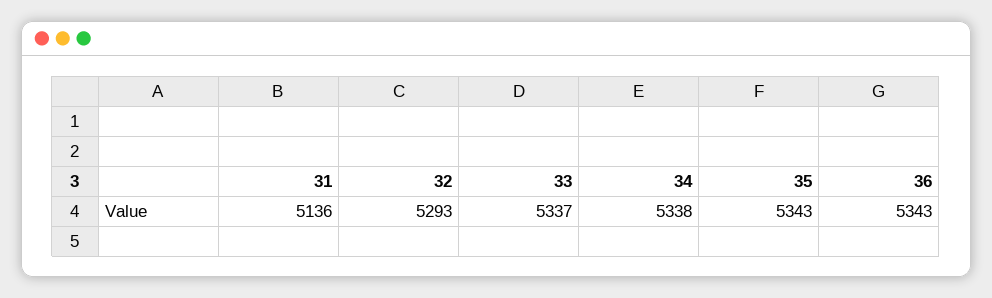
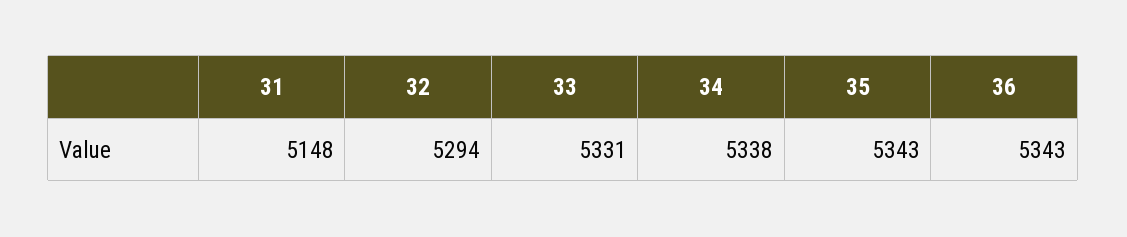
  {
-   "31": 5136,
+   "31": 5148,
-   "32": 5293,
+   "32": 5294,
-   "33": 5337,
+   "33": 5331,
    "34": 5338,
    "35": 5343,
    "36": 5343
  }

